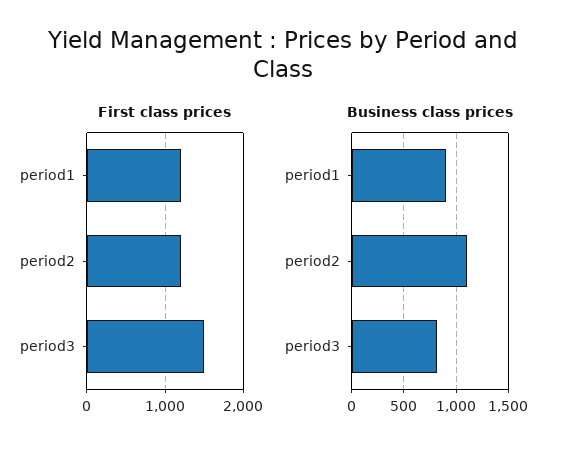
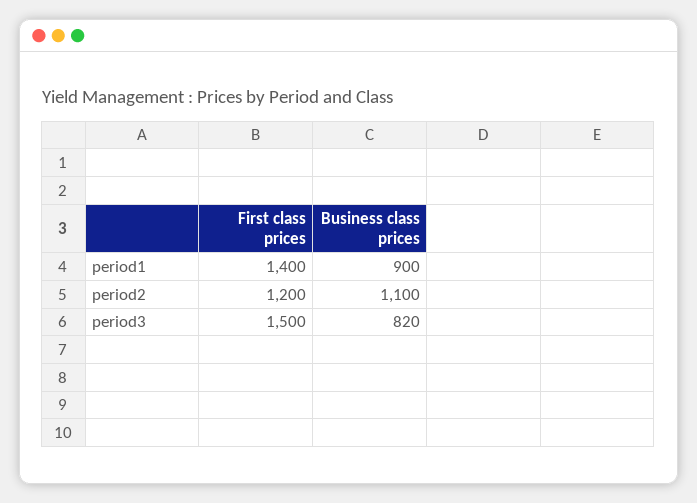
  {
    "First class prices": {
-     "period1": 1200,
+     "period1": 1400,
      "period2": 1200,
      "period3": 1500
    },
    "Business class prices": {
      "period1": 900,
      "period2": 1100,
      "period3": 820
    }
  }

